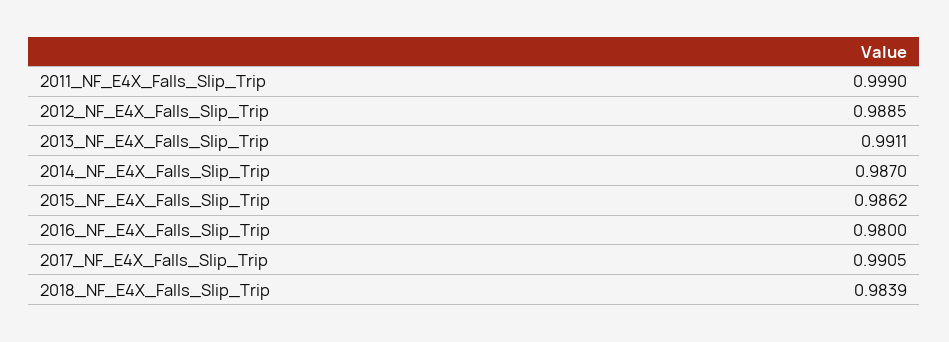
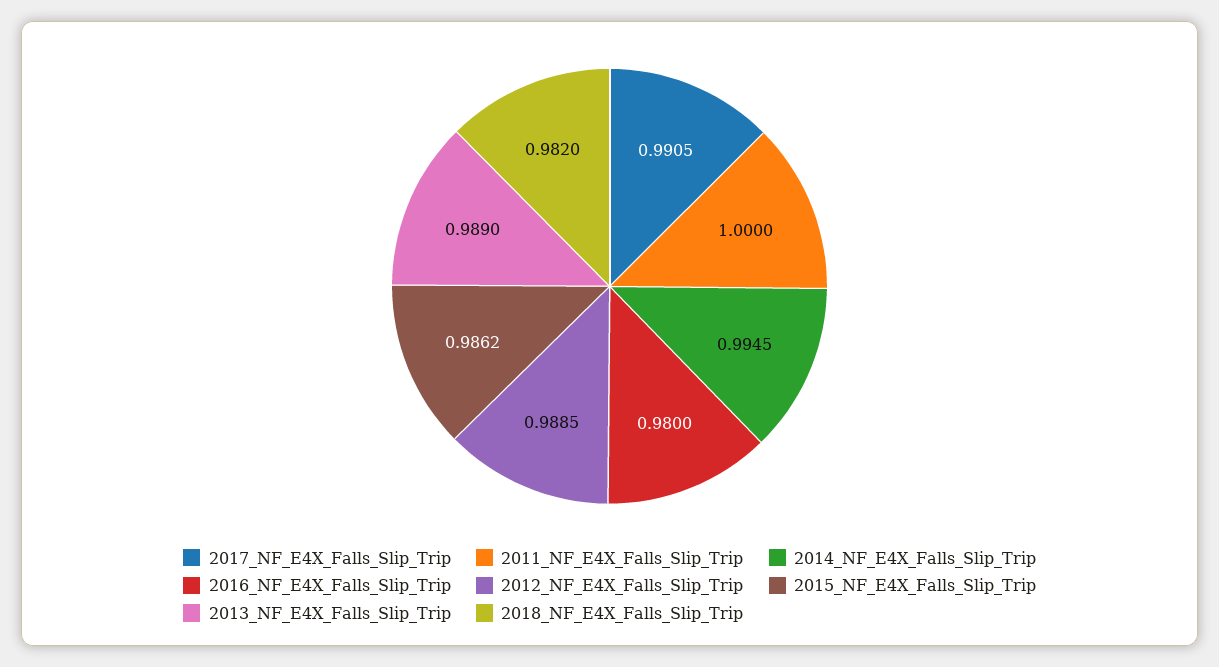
  {
-   "2011_NF_E4X_Falls_Slip_Trip": 0.999,
+   "2011_NF_E4X_Falls_Slip_Trip": 1,
    "2012_NF_E4X_Falls_Slip_Trip": 0.9885,
-   "2013_NF_E4X_Falls_Slip_Trip": 0.9911,
+   "2013_NF_E4X_Falls_Slip_Trip": 0.989,
-   "2014_NF_E4X_Falls_Slip_Trip": 0.987,
+   "2014_NF_E4X_Falls_Slip_Trip": 0.9945,
    "2015_NF_E4X_Falls_Slip_Trip": 0.9862,
    "2016_NF_E4X_Falls_Slip_Trip": 0.98,
    "2017_NF_E4X_Falls_Slip_Trip": 0.9905,
-   "2018_NF_E4X_Falls_Slip_Trip": 0.9839
+   "2018_NF_E4X_Falls_Slip_Trip": 0.982
  }

